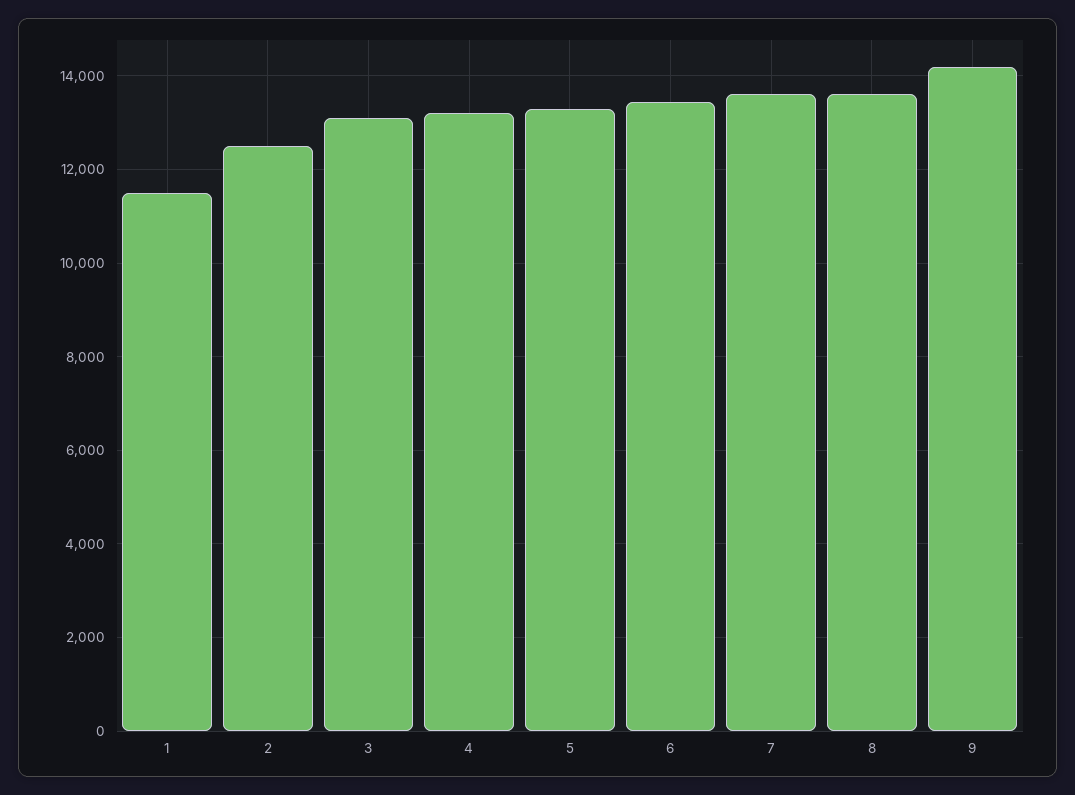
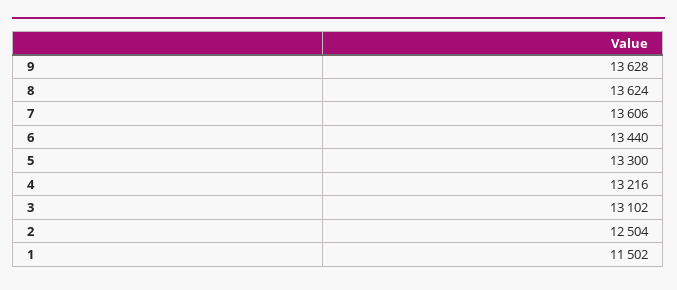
  {
    "1": 11502,
    "2": 12504,
    "3": 13102,
    "4": 13216,
    "5": 13300,
    "6": 13440,
    "7": 13606,
    "8": 13624,
-   "9": 14200
+   "9": 13628
  }

